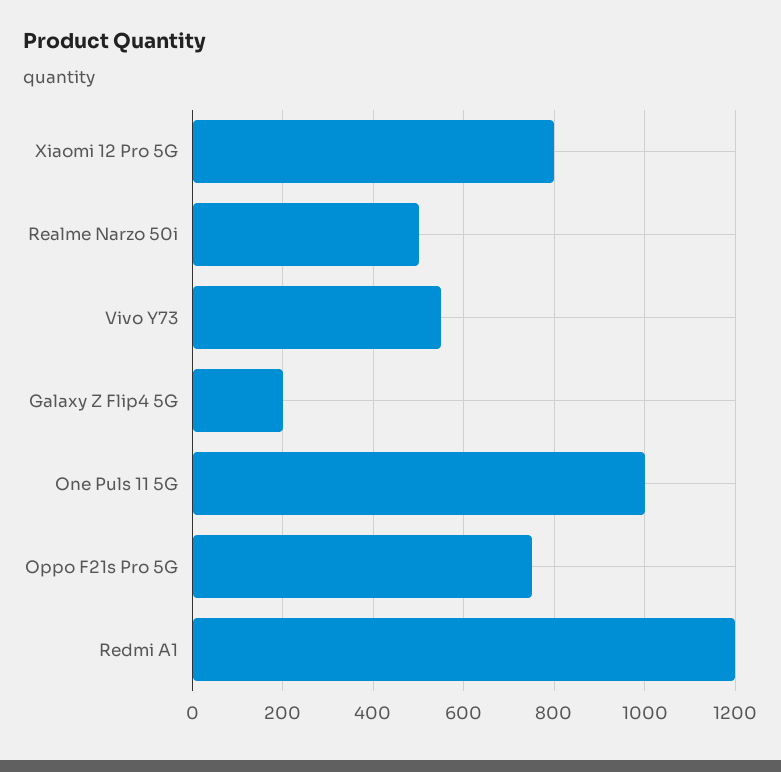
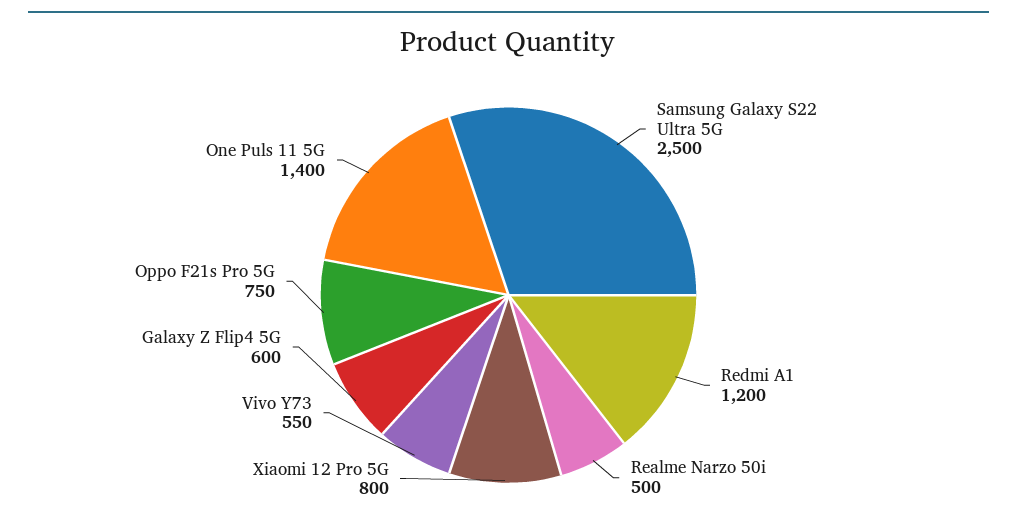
  {
    "Xiaomi 12 Pro 5G": 800,
    "Realme Narzo 50i": 500,
    "Vivo Y73": 550,
-   "Galaxy Z Flip4 5G": 200,
+   "Galaxy Z Flip4 5G": 600,
-   "One Puls 11 5G": 1000,
+   "One Puls 11 5G": 1400,
    "Oppo F21s Pro 5G": 750,
-   "Redmi A1": 1200
+   "Redmi A1": 1200,
+   "Samsung Galaxy S22 Ultra 5G": 2500
  }

